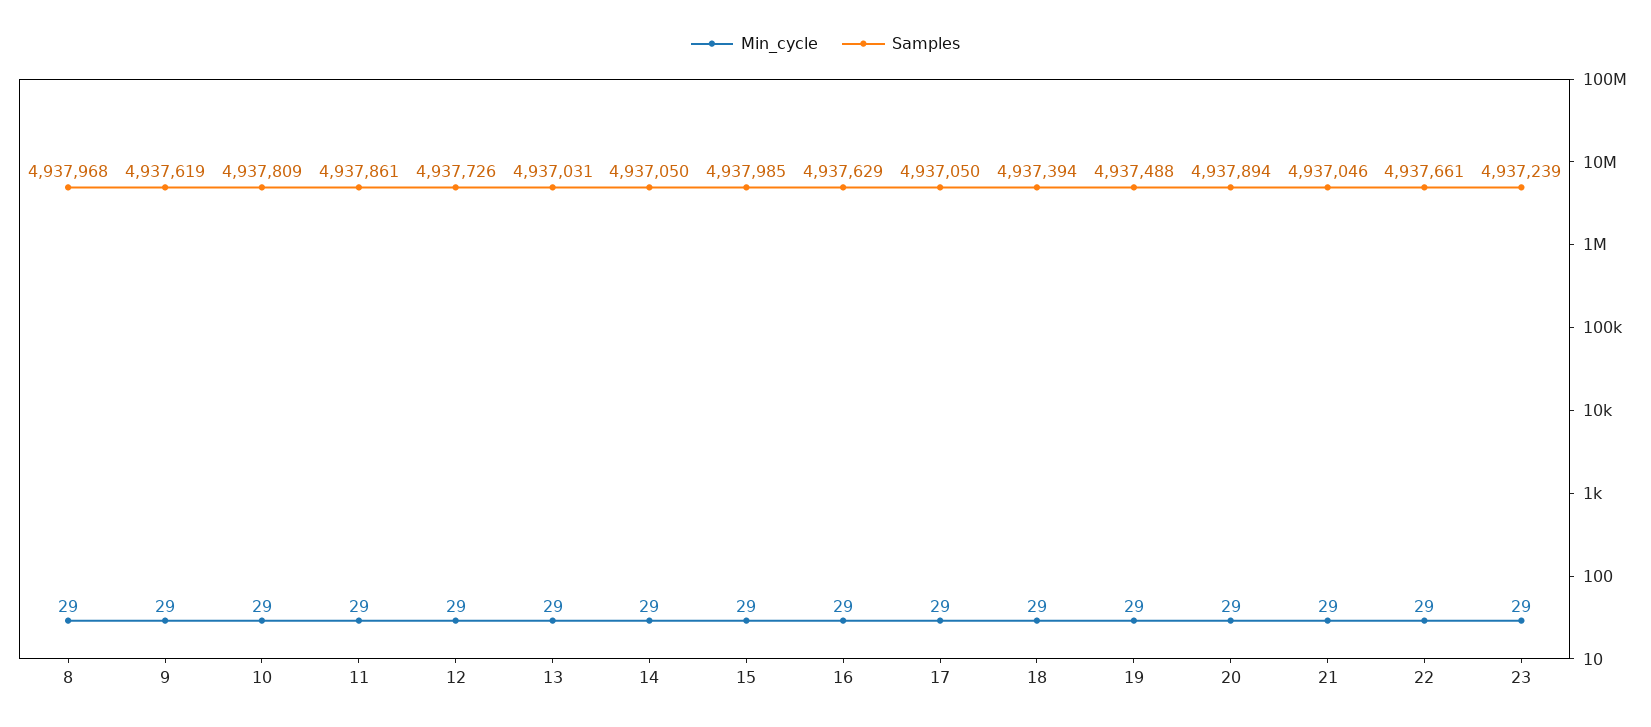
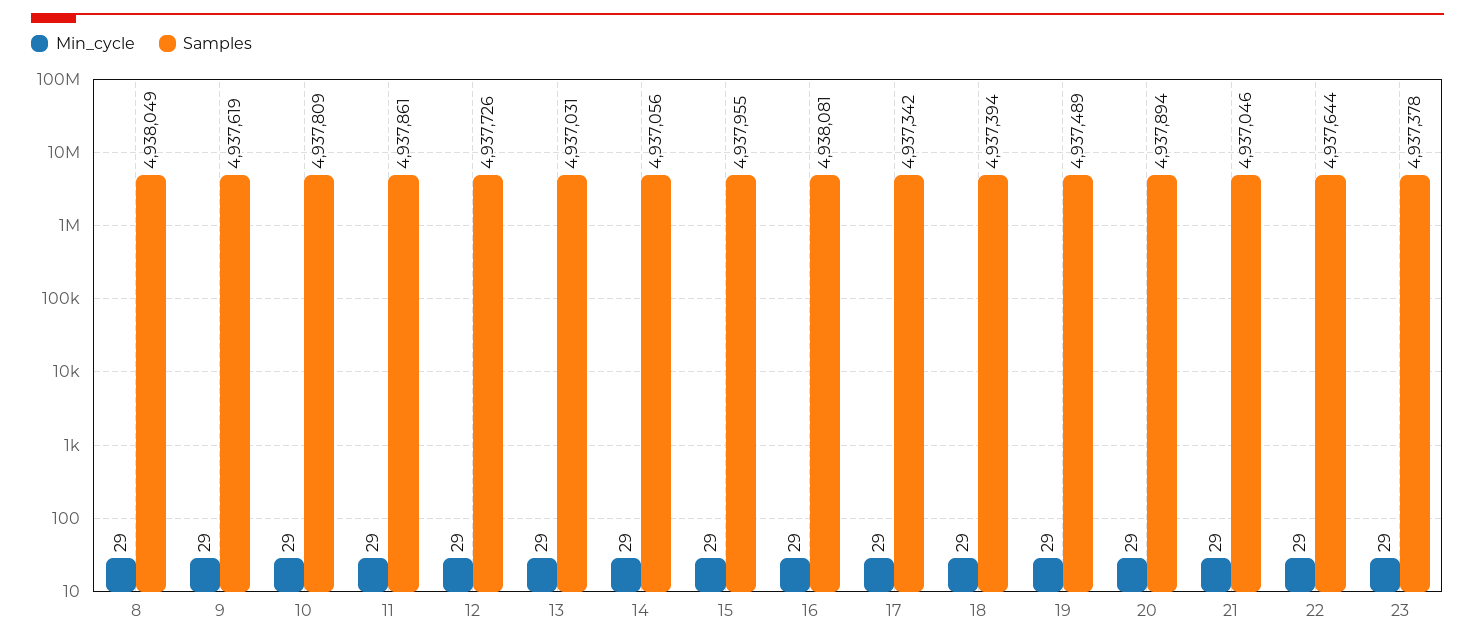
  {
    "Min_cycle": {
      "8": 29,
      "9": 29,
      "10": 29,
      "11": 29,
      "12": 29,
      "13": 29,
      "14": 29,
      "15": 29,
      "16": 29,
      "17": 29,
      "18": 29,
      "19": 29,
      "20": 29,
      "21": 29,
      "22": 29,
      "23": 29
    },
    "Samples": {
-     "8": 4937968,
+     "8": 4938049,
      "9": 4937619,
      "10": 4937809,
      "11": 4937861,
      "12": 4937726,
      "13": 4937031,
-     "14": 4937050,
+     "14": 4937056,
-     "15": 4937985,
+     "15": 4937955,
-     "16": 4937629,
+     "16": 4938081,
-     "17": 4937050,
+     "17": 4937342,
      "18": 4937394,
-     "19": 4937488,
+     "19": 4937489,
      "20": 4937894,
      "21": 4937046,
-     "22": 4937661,
+     "22": 4937644,
-     "23": 4937239
+     "23": 4937378
    }
  }

